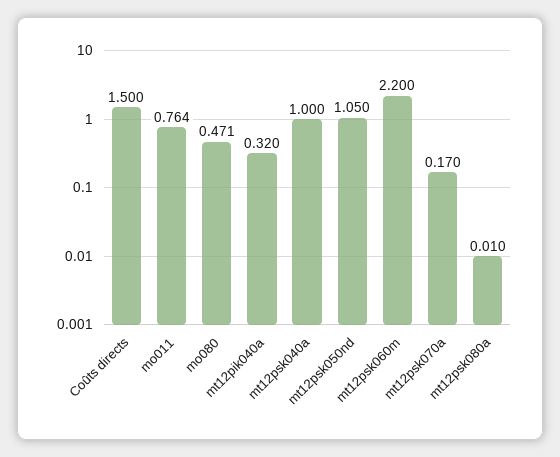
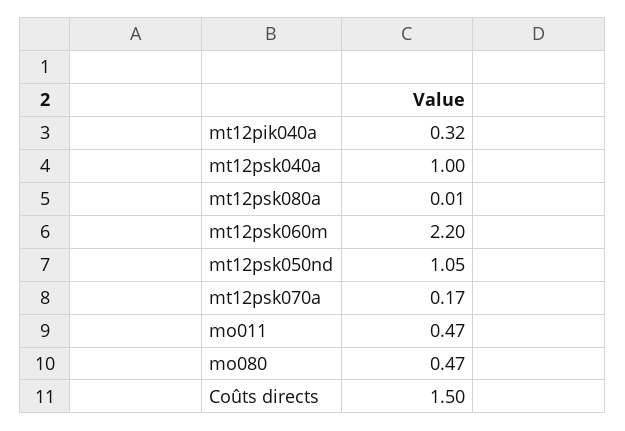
  {
    "Coûts directs": 1.5,
-   "mo011": 0.764,
+   "mo011": 0.47,
    "mo080": 0.471,
    "mt12pik040a": 0.32,
    "mt12psk040a": 1,
    "mt12psk050nd": 1.05,
    "mt12psk060m": 2.2,
    "mt12psk070a": 0.17,
    "mt12psk080a": 0.01
  }

